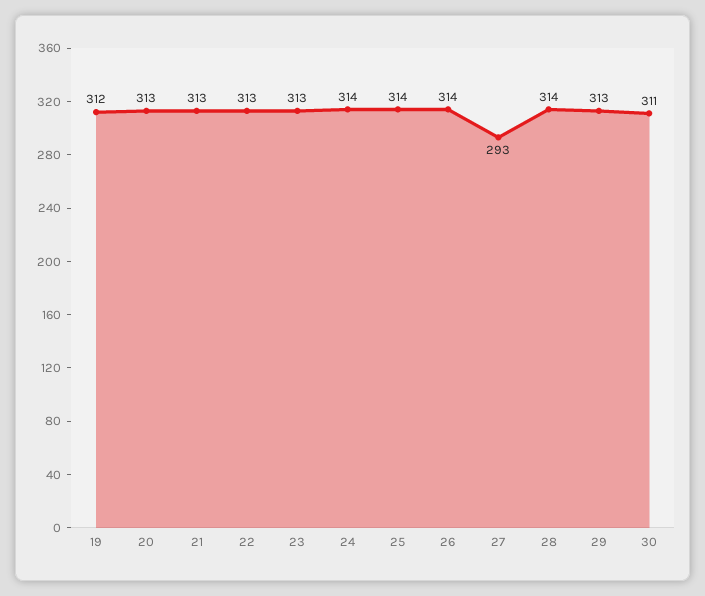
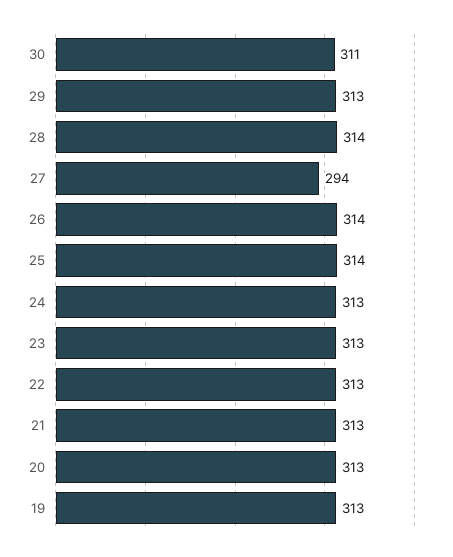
  {
-   "19": 312,
+   "19": 313,
    "20": 313,
    "21": 313,
    "22": 313,
    "23": 313,
-   "24": 314,
+   "24": 313,
    "25": 314,
    "26": 314,
-   "27": 293,
+   "27": 294,
    "28": 314,
    "29": 313,
    "30": 311
  }

